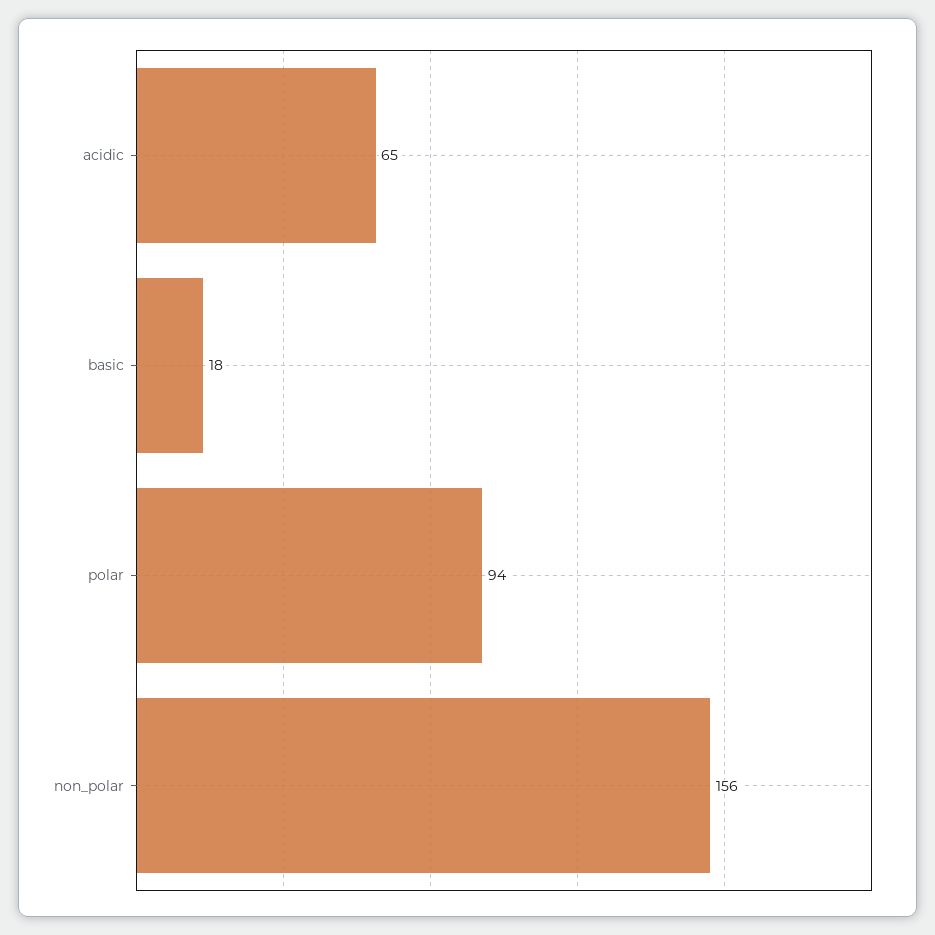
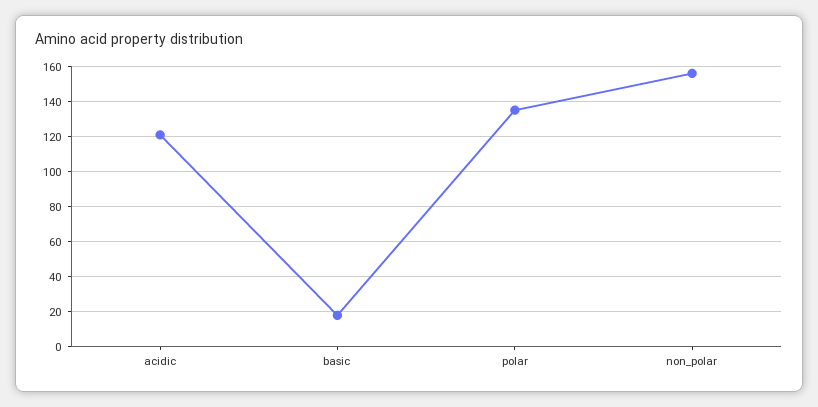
  {
-   "acidic": 65,
+   "acidic": 120,
    "basic": 18,
-   "polar": 94,
+   "polar": 135,
    "non_polar": 156
  }

